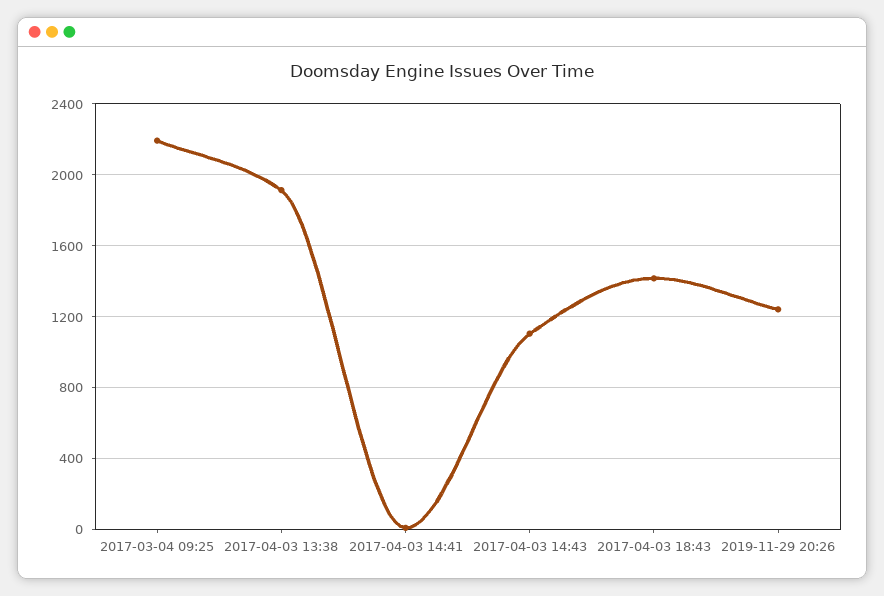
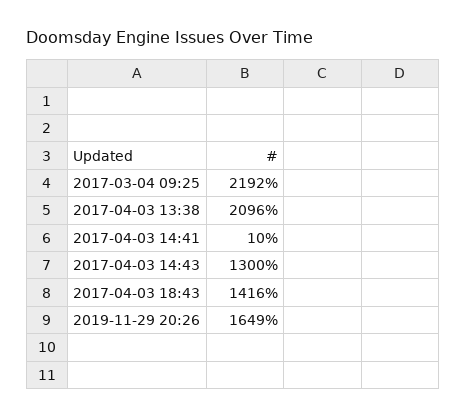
  {
    "2017-03-04 09:25": 2192,
-   "2017-04-03 13:38": 1900,
+   "2017-04-03 13:38": 2096,
    "2017-04-03 14:41": 10,
-   "2017-04-03 14:43": 1100,
+   "2017-04-03 14:43": 1300,
    "2017-04-03 18:43": 1416,
-   "2019-11-29 20:26": 1250
+   "2019-11-29 20:26": 1649
  }

